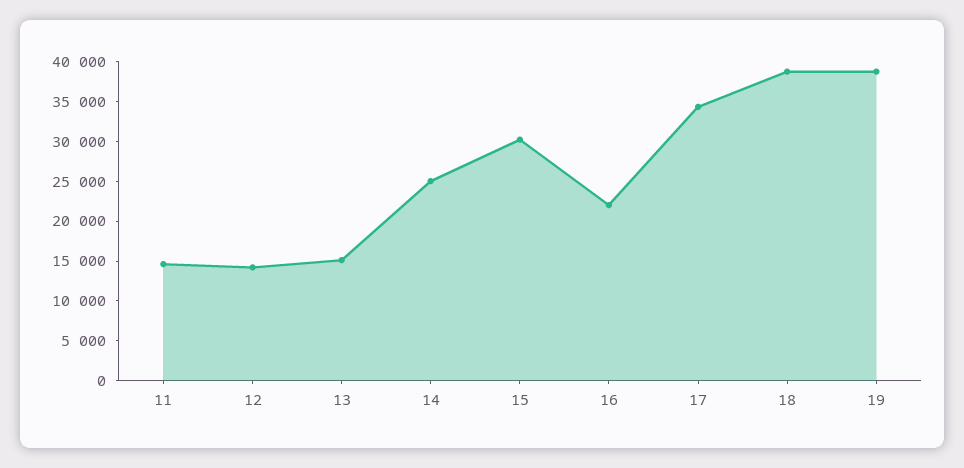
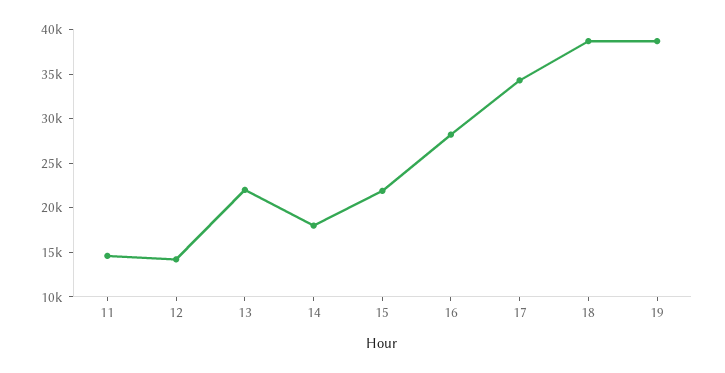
  {
    "11": 15000,
    "12": 14000,
-   "13": 15000,
+   "13": 22000,
-   "14": 25000,
+   "14": 18000,
-   "15": 30000,
+   "15": 22000,
-   "16": 22500,
+   "16": 28000,
    "17": 34000,
    "18": 39000,
    "19": 39000
  }

